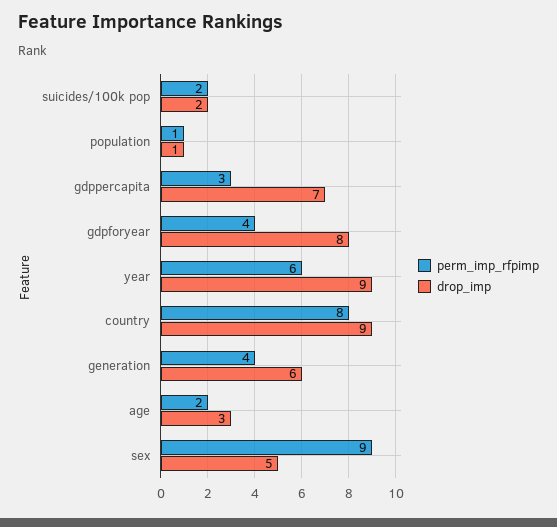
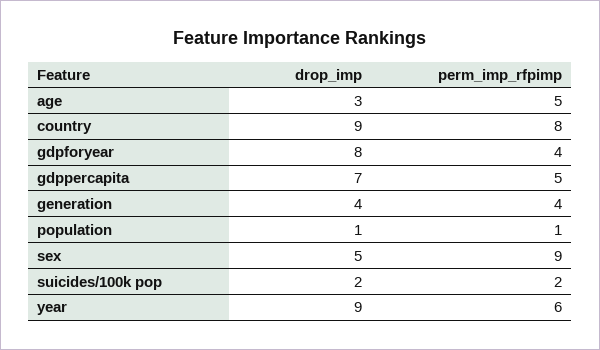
  {
    "perm_imp_rfpimp": {
      "suicides/100k pop": 2,
      "population": 1,
-     "gdppercapita": 3,
+     "gdppercapita": 5,
      "gdpforyear": 4,
      "year": 6,
      "country": 8,
      "generation": 4,
-     "age": 2,
+     "age": 5,
      "sex": 9
    },
    "drop_imp": {
      "suicides/100k pop": 2,
      "population": 1,
      "gdppercapita": 7,
      "gdpforyear": 8,
      "year": 9,
      "country": 9,
-     "generation": 6,
+     "generation": 4,
      "age": 3,
      "sex": 5
    }
  }

